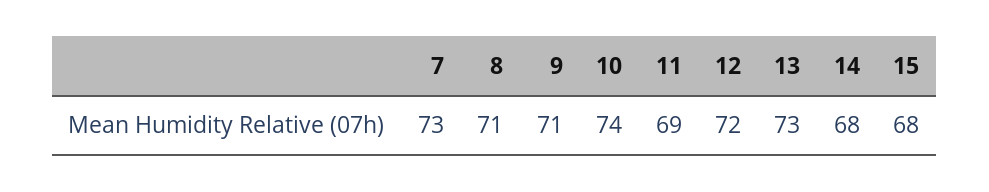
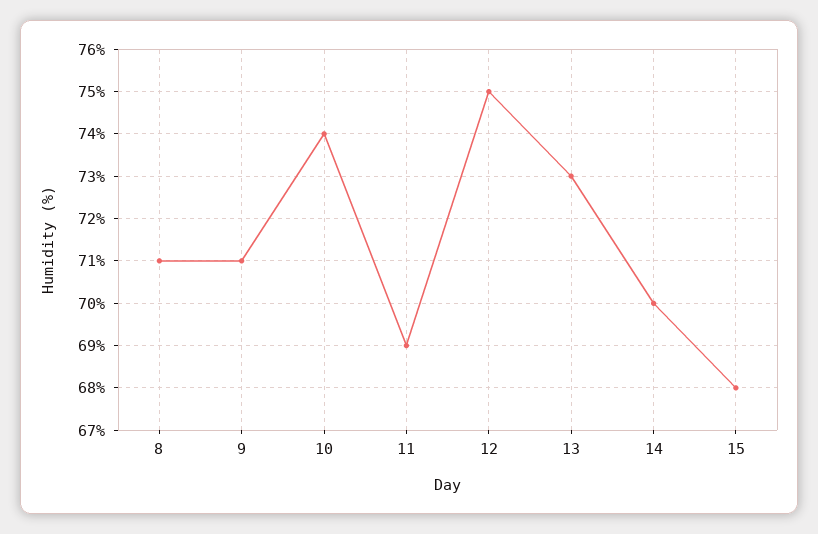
  {
-   "7": 73,
    "8": 71,
    "9": 71,
    "10": 74,
    "11": 69,
-   "12": 72,
+   "12": 75,
    "13": 73,
-   "14": 68,
+   "14": 70,
    "15": 68
  }

